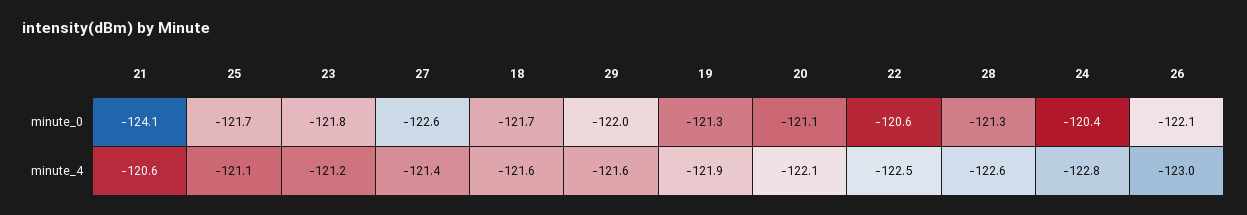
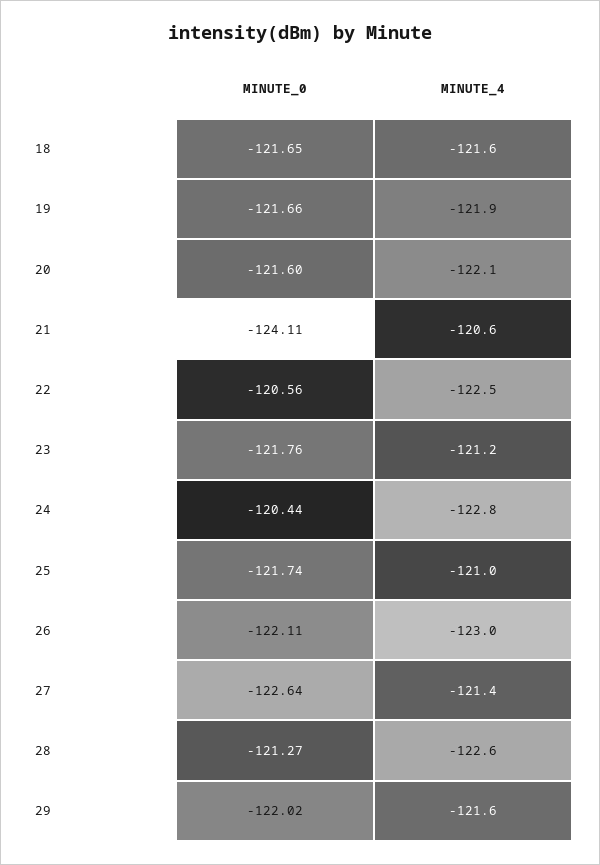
  {
    "21": {
      "minute_0": -124.11,
      "minute_4": -120.6
    },
    "25": {
      "minute_0": -121.74,
-     "minute_4": -121.1
+     "minute_4": -121
    },
    "23": {
      "minute_0": -121.76,
      "minute_4": -121.2
    },
    "27": {
      "minute_0": -122.64,
      "minute_4": -121.4
    },
    "18": {
      "minute_0": -121.65,
      "minute_4": -121.6
    },
    "29": {
      "minute_0": -122.02,
      "minute_4": -121.6
    },
    "19": {
-     "minute_0": -121.3,
+     "minute_0": -121.66,
      "minute_4": -121.9
    },
    "20": {
-     "minute_0": -121.1,
+     "minute_0": -121.6,
      "minute_4": -122.1
    },
    "22": {
      "minute_0": -120.56,
      "minute_4": -122.5
    },
    "28": {
      "minute_0": -121.27,
      "minute_4": -122.6
    },
    "24": {
      "minute_0": -120.44,
      "minute_4": -122.8
    },
    "26": {
      "minute_0": -122.11,
      "minute_4": -123
    }
  }

